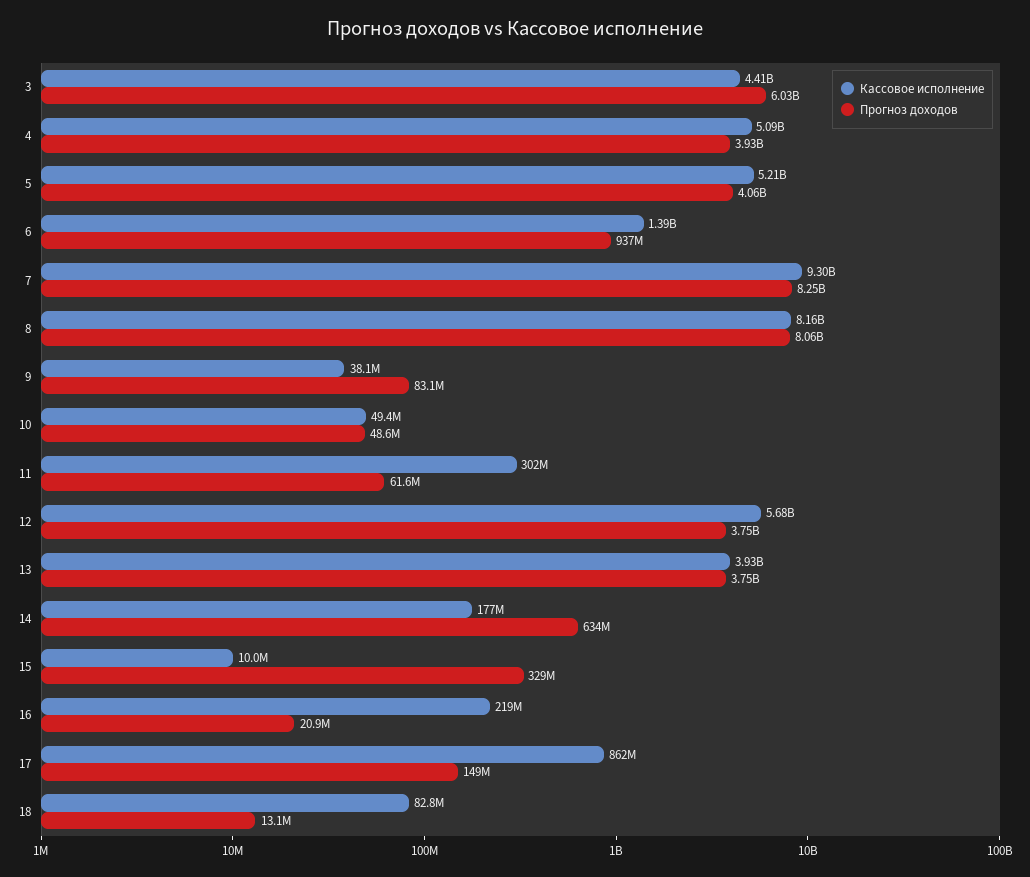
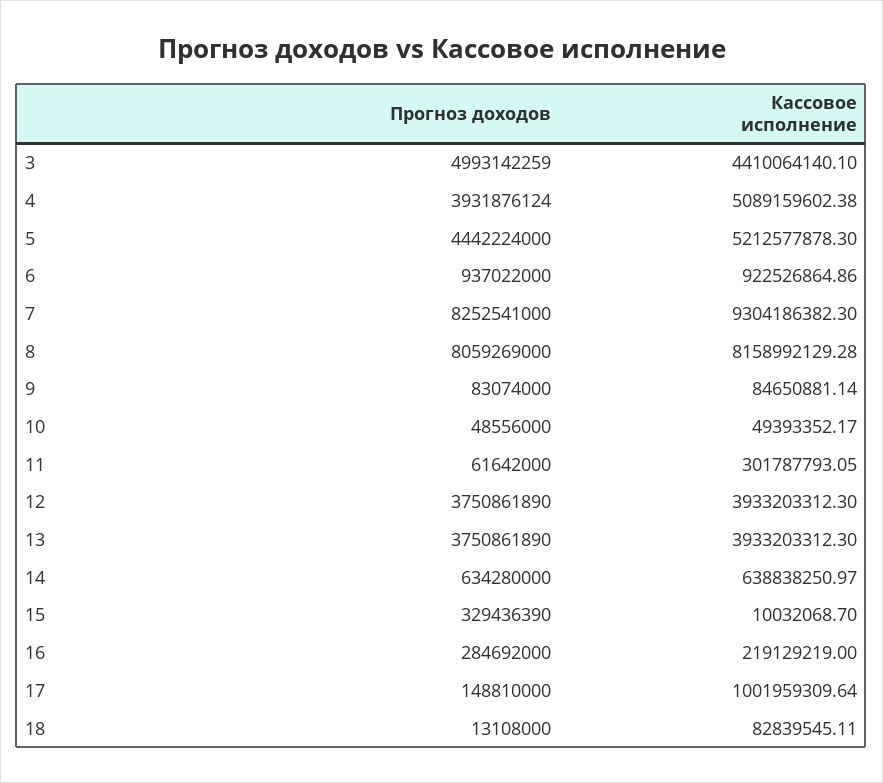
  {
    "Кассовое исполнение": {
      "3": 4410064140.1,
      "4": 5089159602.38,
      "5": 5212577878.3,
-     "6": 1390000000,
+     "6": 922526864.86,
      "7": 9304186382.3,
      "8": 8158992129.28,
-     "9": 38100000,
+     "9": 84650881.14,
      "10": 49393352.17,
      "11": 301787793.05,
-     "12": 5680000000,
+     "12": 3933203312.3,
      "13": 3933203312.3,
-     "14": 177000000,
+     "14": 638838250.97,
      "15": 10032068.7,
      "16": 219129219,
-     "17": 862000000,
+     "17": 1001959309.64,
      "18": 82839545.11
    },
    "Прогноз доходов": {
-     "3": 6030000000,
+     "3": 4993142259,
      "4": 3931876124,
-     "5": 4060000000,
+     "5": 4442224000,
      "6": 937022000,
      "7": 8252541000,
      "8": 8059269000,
      "9": 83074000,
      "10": 48556000,
      "11": 61642000,
      "12": 3750861890,
      "13": 3750861890,
      "14": 634280000,
      "15": 329436390,
-     "16": 20900000,
+     "16": 284692000,
      "17": 148810000,
      "18": 13108000
    }
  }

